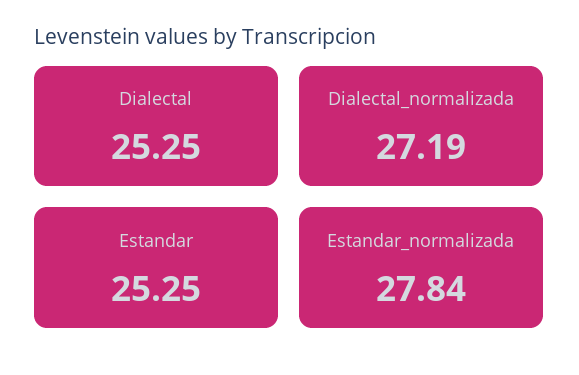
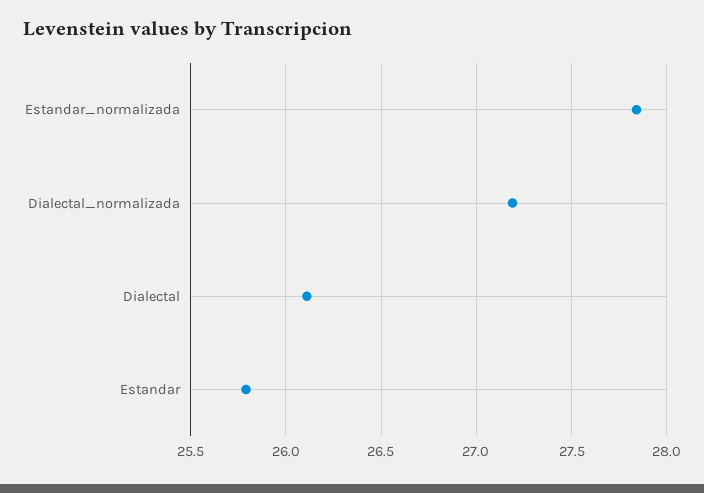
  {
-   "Dialectal": 25.25,
+   "Dialectal": 26.1,
    "Dialectal_normalizada": 27.19,
-   "Estandar": 25.25,
+   "Estandar": 25.8,
    "Estandar_normalizada": 27.84
  }

